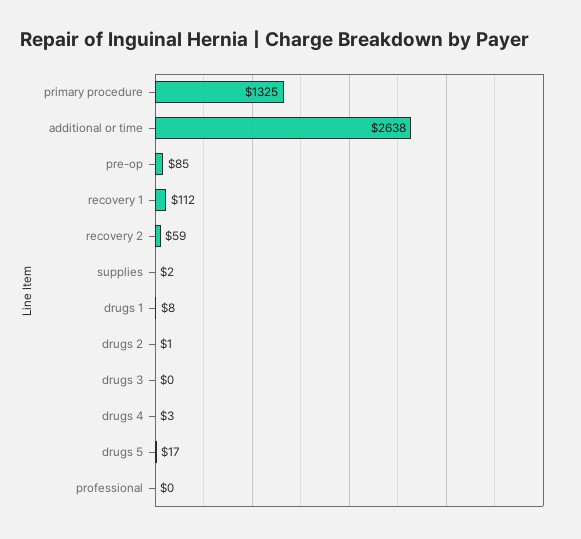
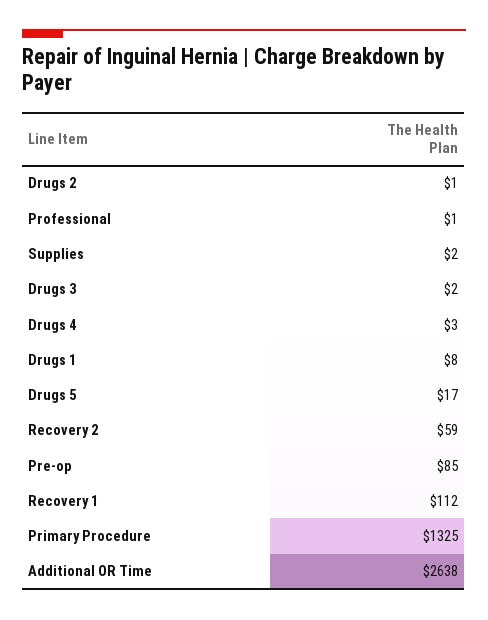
  {
    "primary procedure": 1325,
    "additional or time": 2638,
    "pre-op": 85,
    "recovery 1": 112,
    "recovery 2": 59,
    "supplies": 2,
    "drugs 1": 8,
    "drugs 2": 1,
-   "drugs 3": 0,
+   "drugs 3": 2,
    "drugs 4": 3,
    "drugs 5": 17,
-   "professional": 0
+   "professional": 1
  }

